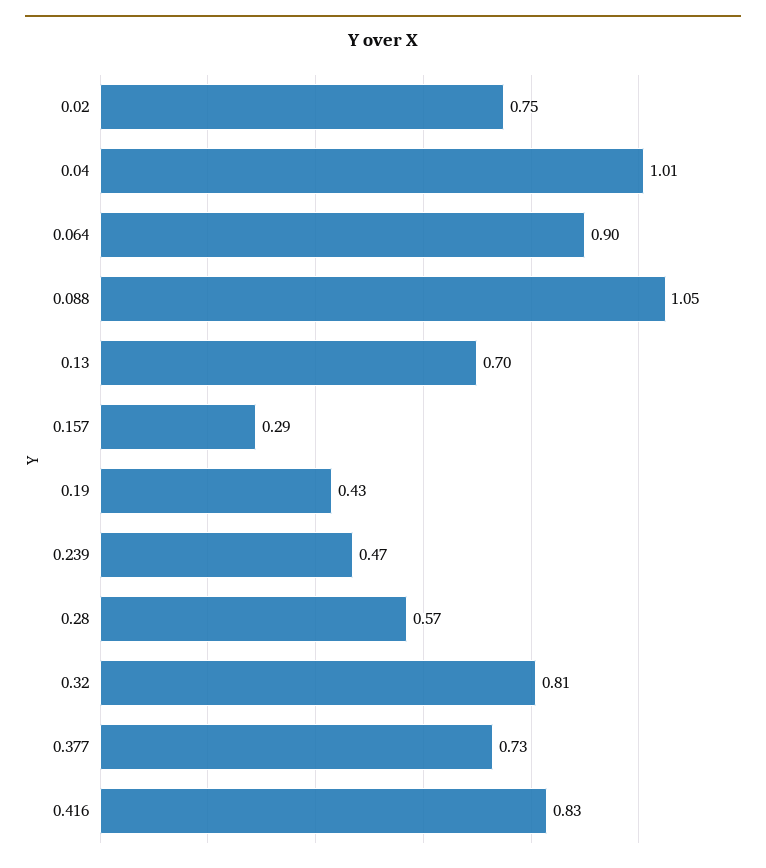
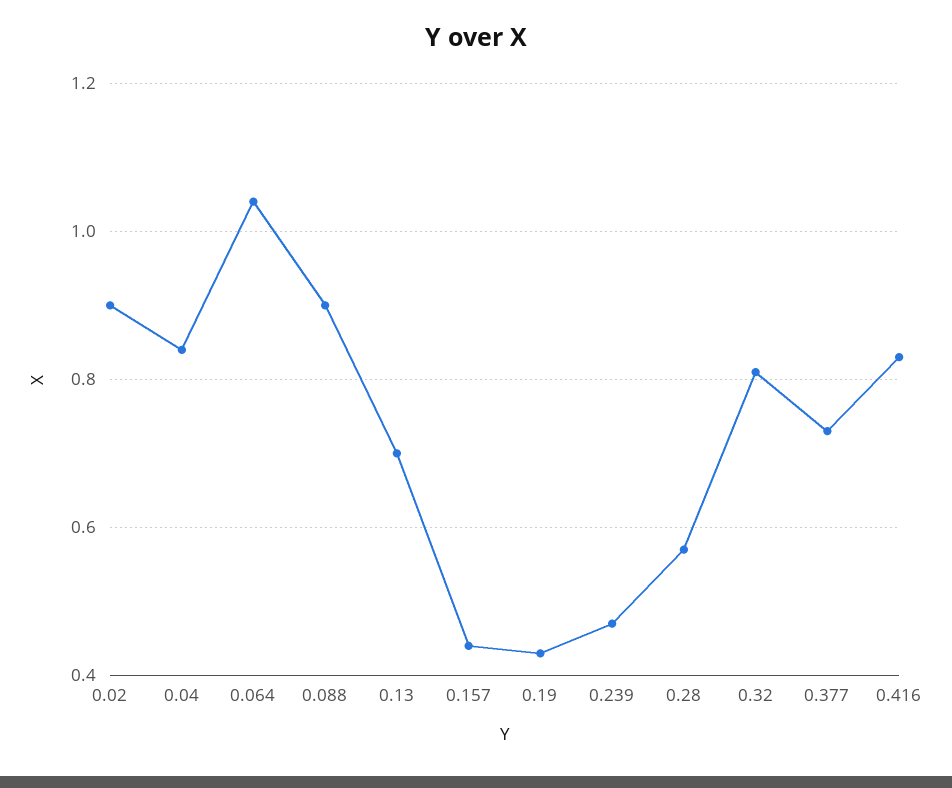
  {
-   "0.02": 0.75,
+   "0.02": 0.9,
-   "0.04": 1.01,
+   "0.04": 0.85,
-   "0.064": 0.9,
+   "0.064": 1.05,
-   "0.088": 1.05,
+   "0.088": 0.9,
    "0.13": 0.7,
-   "0.157": 0.29,
+   "0.157": 0.45,
    "0.19": 0.43,
    "0.239": 0.47,
    "0.28": 0.57,
    "0.32": 0.81,
    "0.377": 0.73,
    "0.416": 0.83
  }

